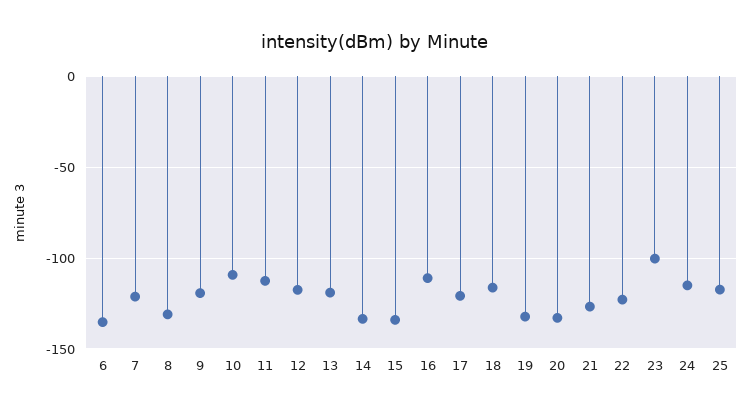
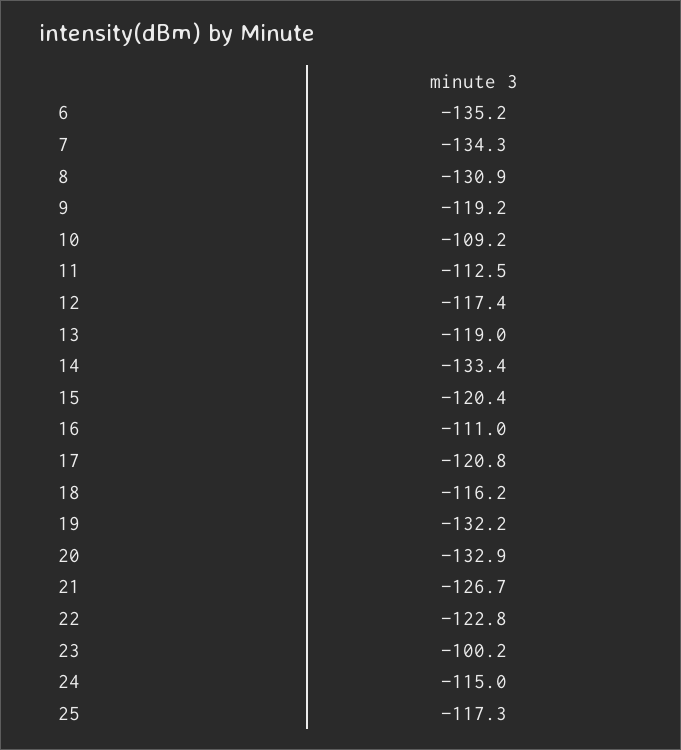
  {
    "6": -135.2,
-   "7": -120,
+   "7": -134.3,
    "8": -130.9,
    "9": -119.2,
    "10": -109.2,
    "11": -112.5,
    "12": -117.4,
    "13": -119,
    "14": -133.4,
-   "15": -135,
+   "15": -120.4,
    "16": -111,
    "17": -120.8,
    "18": -116.2,
    "19": -132.2,
    "20": -132.9,
    "21": -126.7,
    "22": -122.8,
    "23": -100.2,
    "24": -115,
    "25": -117.3
  }

